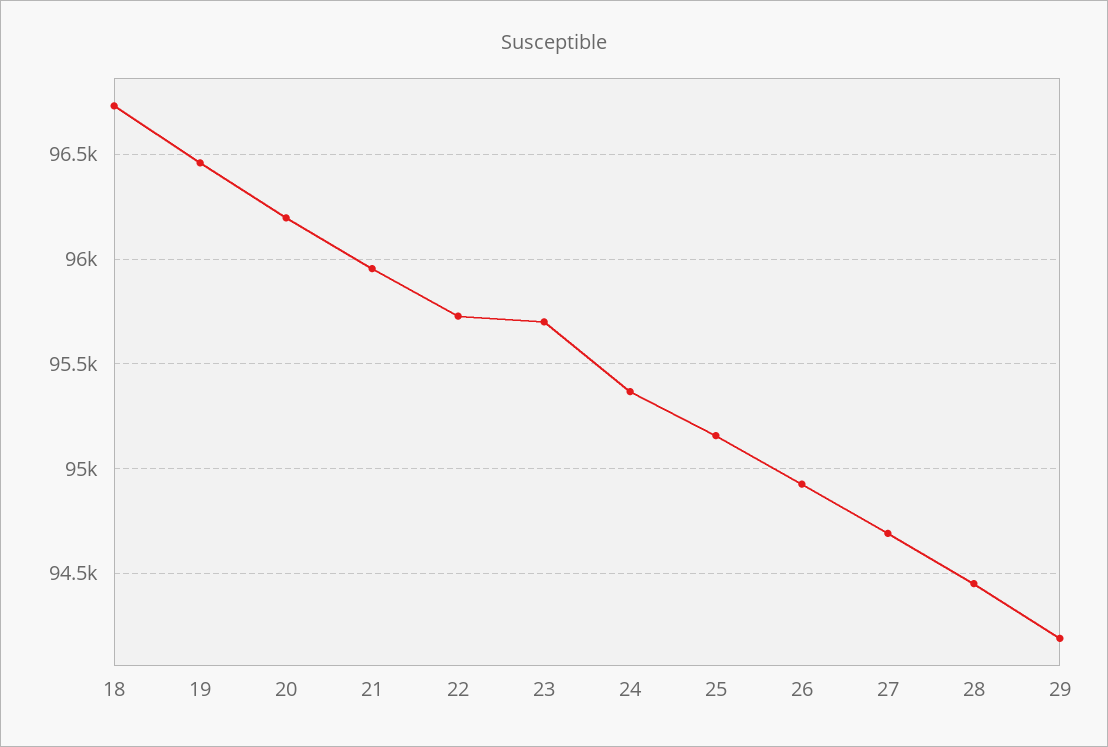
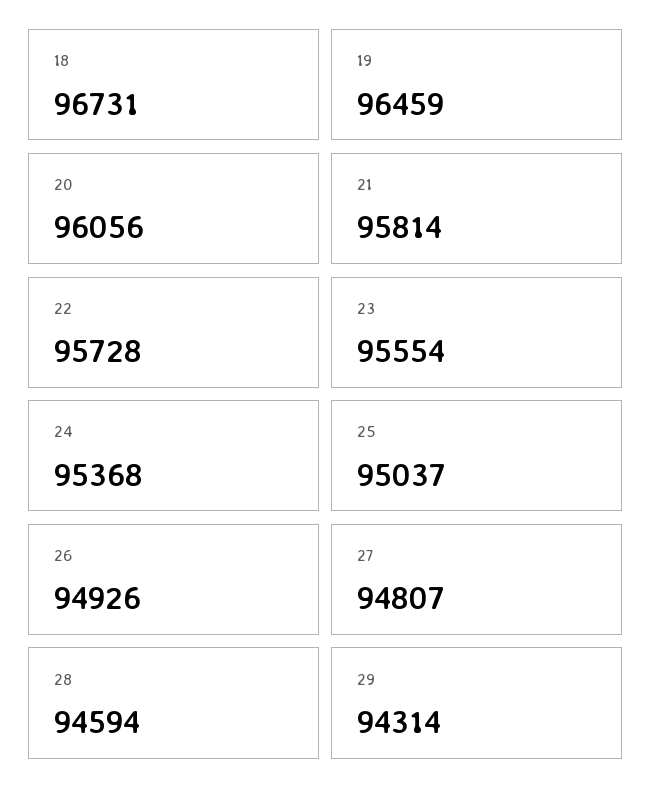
  {
    "18": 96731,
    "19": 96459,
-   "20": 96200,
+   "20": 96056,
-   "21": 95950,
+   "21": 95814,
    "22": 95728,
-   "23": 95700,
+   "23": 95554,
    "24": 95368,
-   "25": 95150,
+   "25": 95037,
    "26": 94926,
-   "27": 94700,
+   "27": 94807,
-   "28": 94450,
+   "28": 94594,
-   "29": 94200
+   "29": 94314
  }

